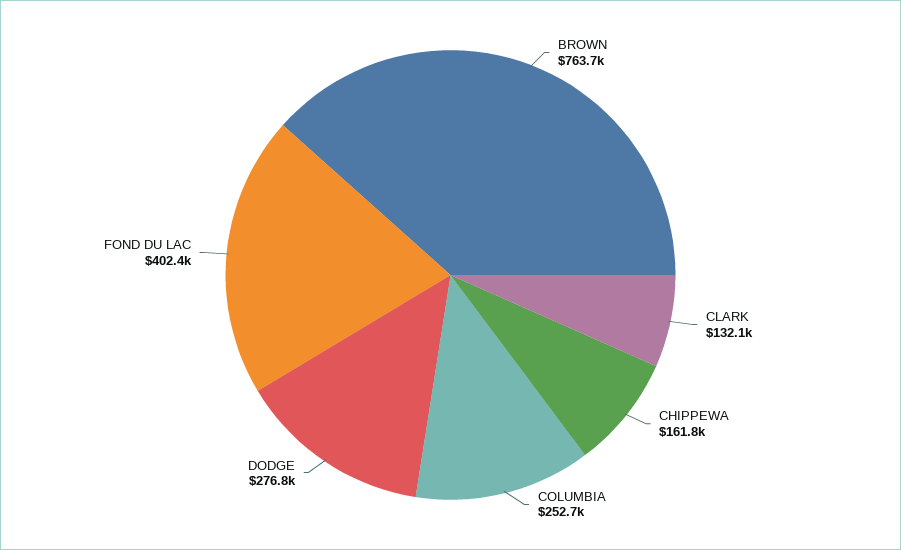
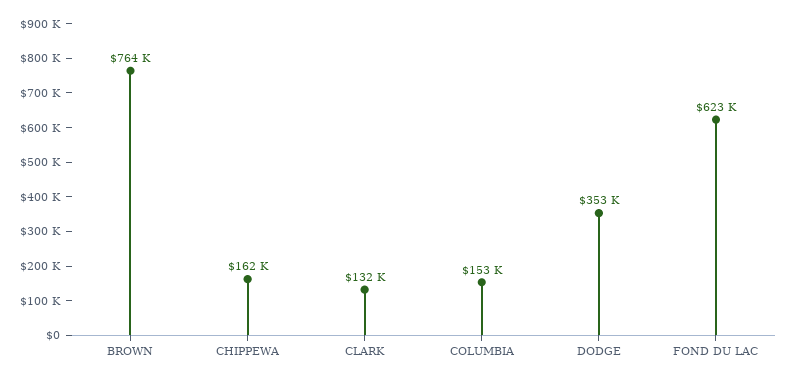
  {
    "BROWN": 763700,
    "CLARK": 132100,
    "CHIPPEWA": 161800,
-   "COLUMBIA": 252700,
+   "COLUMBIA": 153000,
-   "DODGE": 276800,
+   "DODGE": 353000,
-   "FOND DU LAC": 402400
+   "FOND DU LAC": 623000
  }

